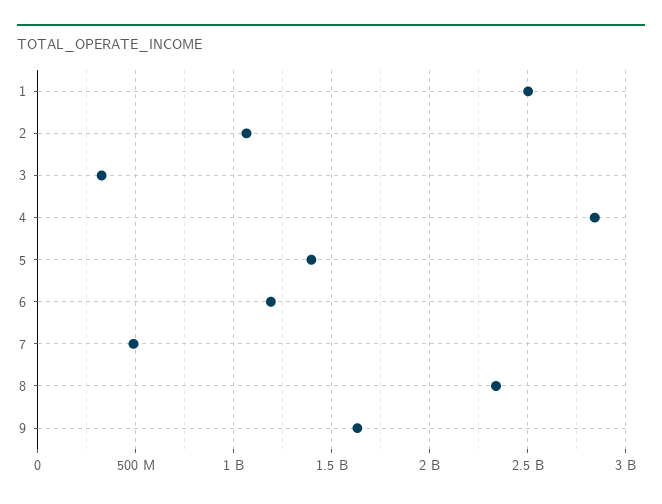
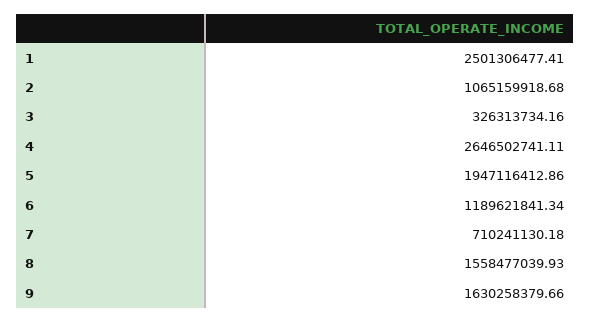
  {
    "1": 2501306477.41,
    "2": 1065159918.68,
    "3": 326313734.16,
-   "4": 2850000000,
+   "4": 2646502741.11,
-   "5": 1400000000,
+   "5": 1947116412.86,
    "6": 1189621841.34,
-   "7": 500000000,
+   "7": 710241130.18,
-   "8": 2350000000,
+   "8": 1558477039.93,
    "9": 1630258379.66
  }

